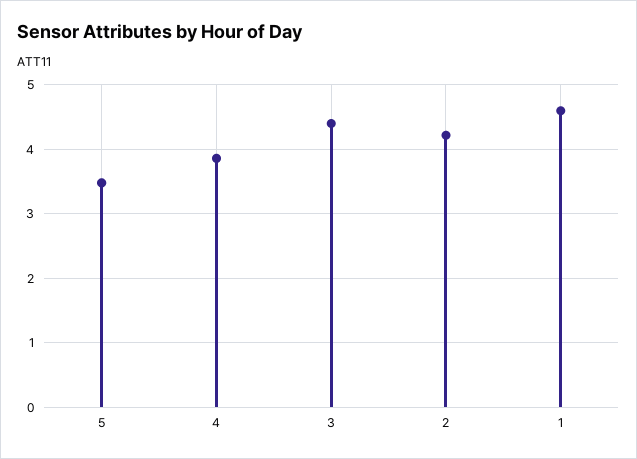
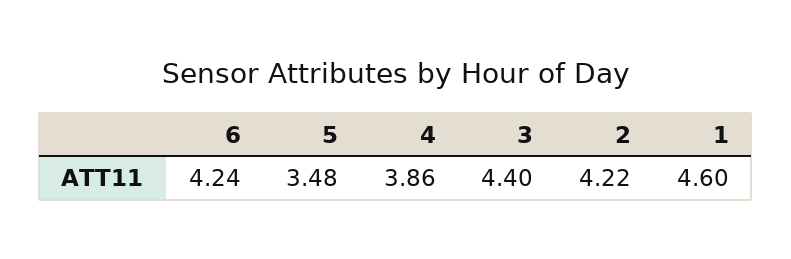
  {
    "5": 3.48,
    "4": 3.86,
    "3": 4.4,
    "2": 4.22,
-   "1": 4.6
+   "1": 4.6,
+   "6": 4.24
  }

